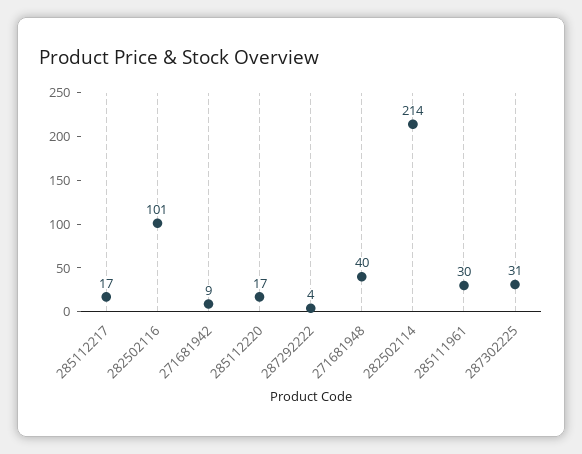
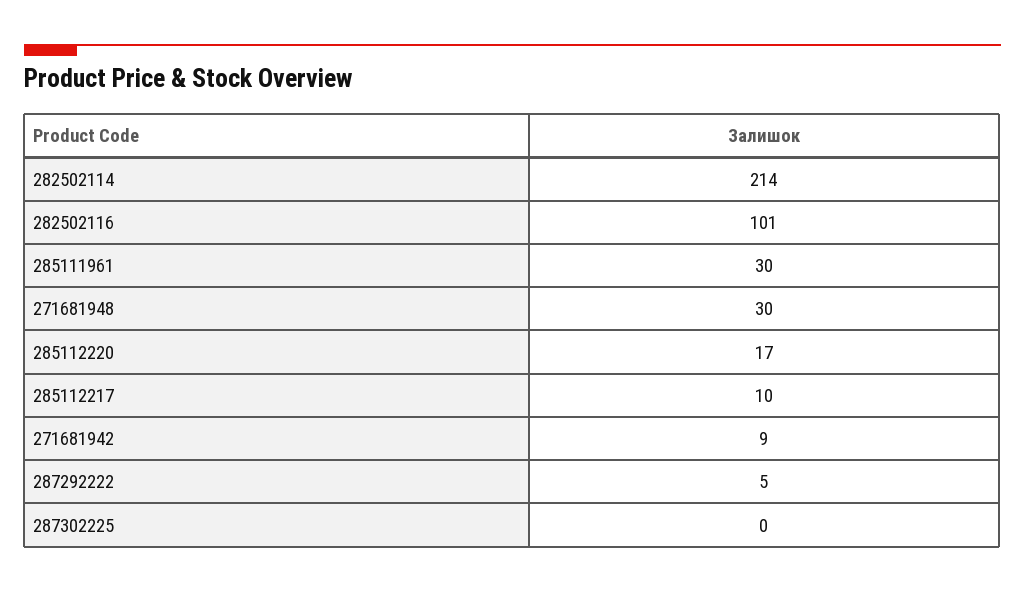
  {
-   "285112217": 17,
+   "285112217": 10,
    "282502116": 101,
    "271681942": 9,
    "285112220": 17,
-   "287292222": 4,
+   "287292222": 5,
-   "271681948": 40,
+   "271681948": 30,
    "282502114": 214,
    "285111961": 30,
-   "287302225": 31
+   "287302225": 0
  }

